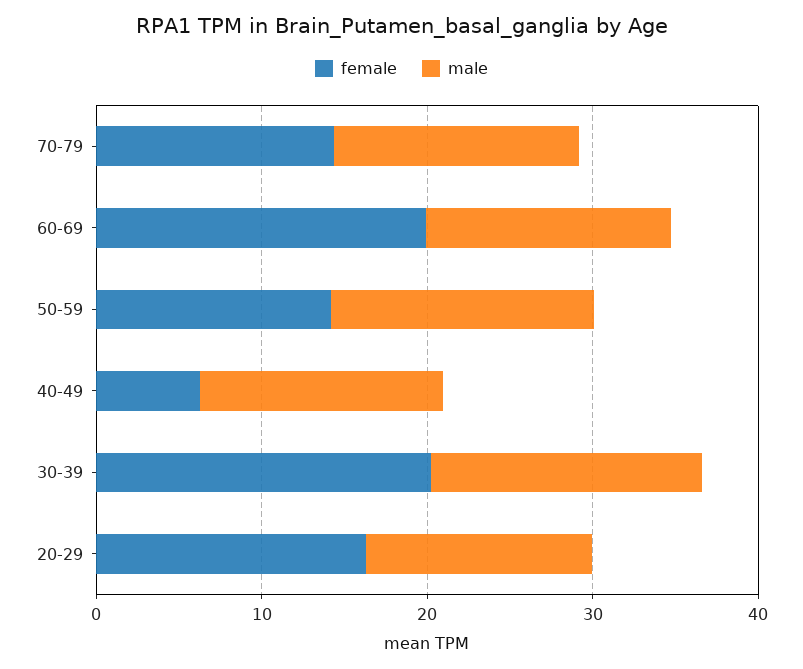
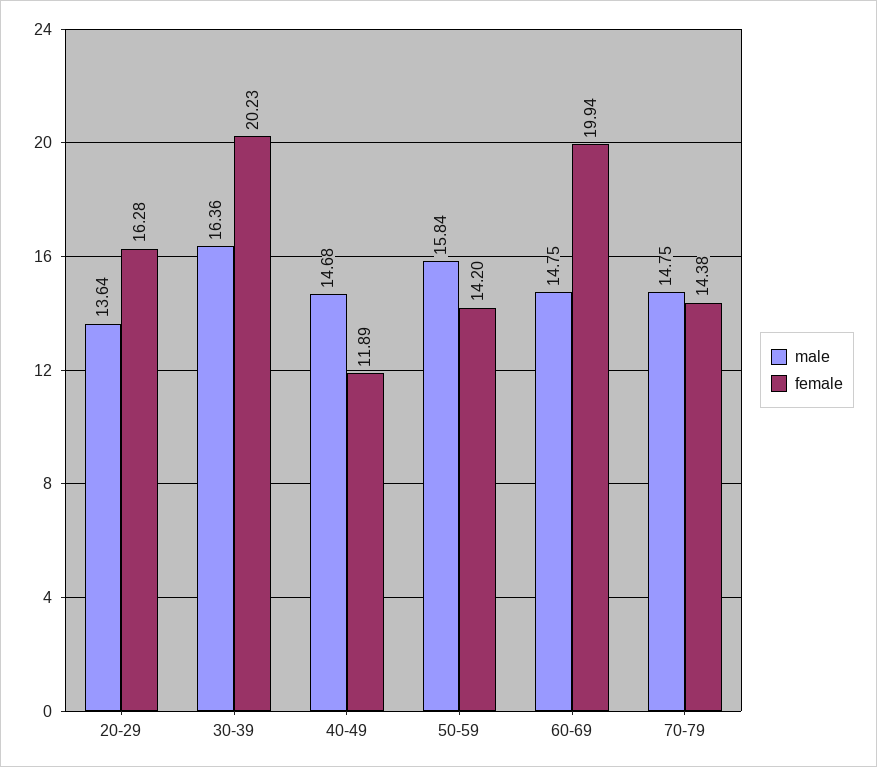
  {
    "female": {
      "70-79": 14.38,
      "60-69": 19.94,
      "50-59": 14.2,
-     "40-49": 6,
+     "40-49": 11.89,
      "30-39": 20.23,
      "20-29": 16.28
    },
    "male": {
      "70-79": 14.75,
      "60-69": 14.75,
      "50-59": 15.84,
      "40-49": 14.68,
      "30-39": 16.36,
      "20-29": 13.64
    }
  }

